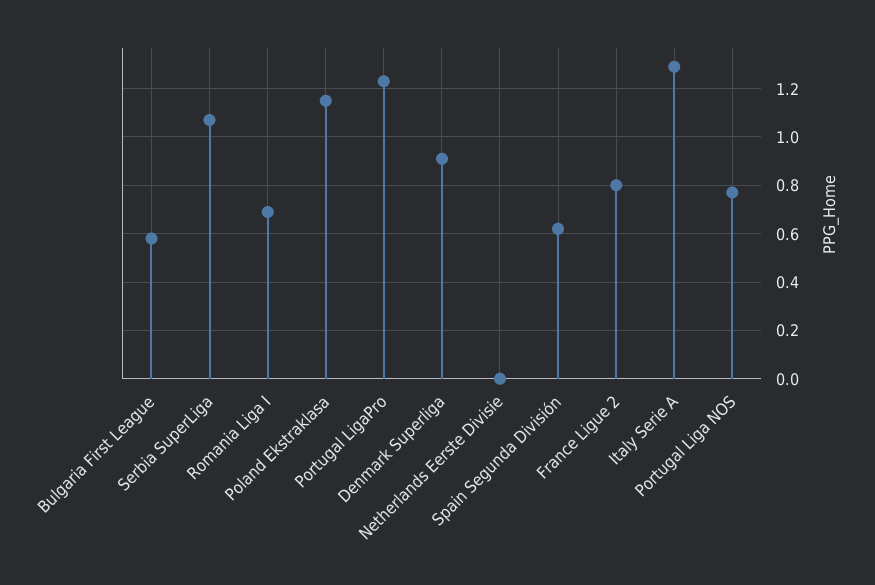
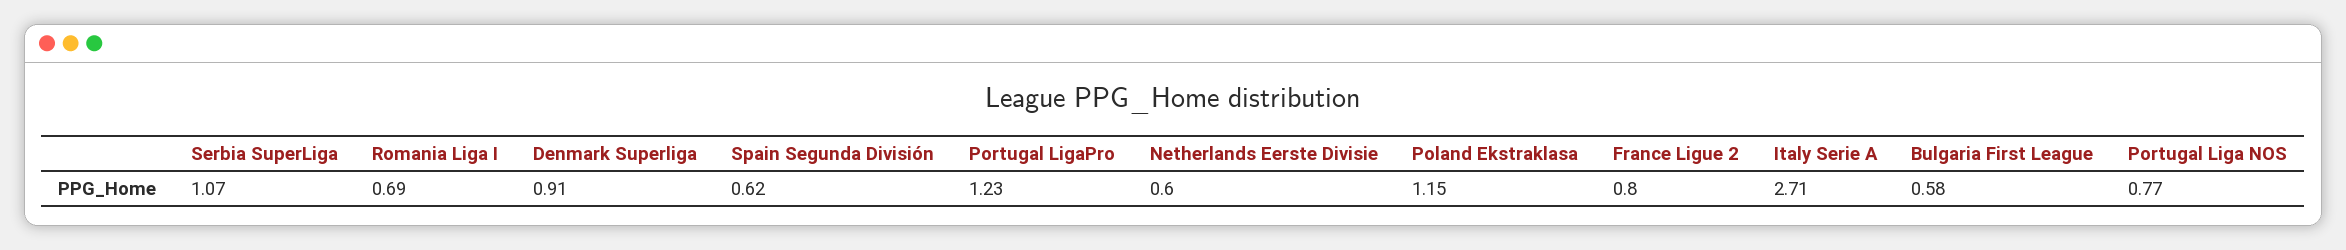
  {
    "Bulgaria First League": 0.58,
    "Serbia SuperLiga": 1.07,
    "Romania Liga I": 0.69,
    "Poland Ekstraklasa": 1.15,
    "Portugal LigaPro": 1.23,
    "Denmark Superliga": 0.91,
-   "Netherlands Eerste Divisie": 0,
+   "Netherlands Eerste Divisie": 0.6,
    "Spain Segunda División": 0.62,
    "France Ligue 2": 0.8,
-   "Italy Serie A": 1.3,
+   "Italy Serie A": 2.71,
    "Portugal Liga NOS": 0.77
  }

